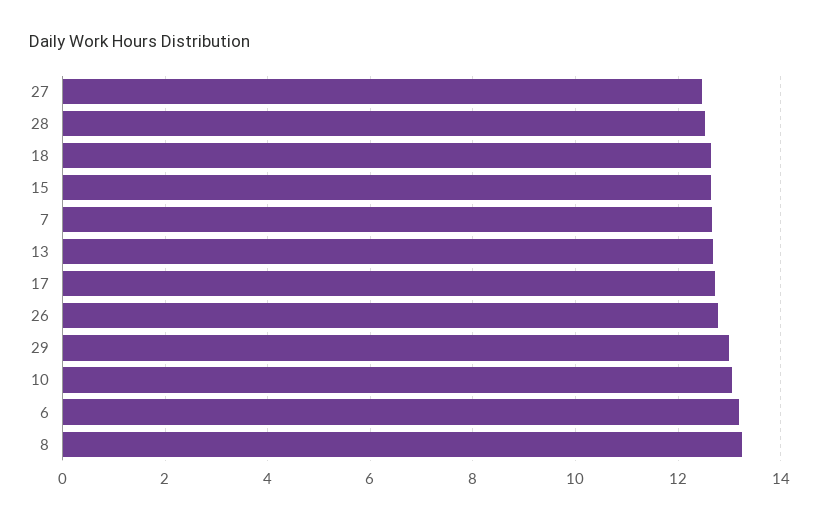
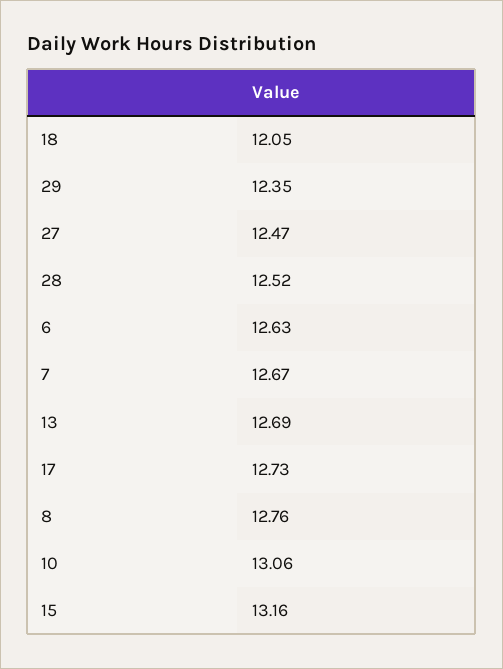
  {
    "27": 12.47,
    "28": 12.52,
-   "18": 12.6,
+   "18": 12.05,
-   "15": 12.6,
+   "15": 13.16,
    "7": 12.67,
    "13": 12.69,
    "17": 12.73,
-   "26": 12.8,
-   "29": 13,
+   "29": 12.35,
    "10": 13.06,
-   "6": 13.2,
+   "6": 12.63,
-   "8": 13.2
+   "8": 12.76
  }

